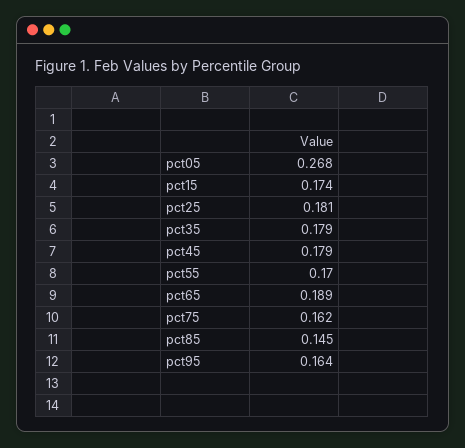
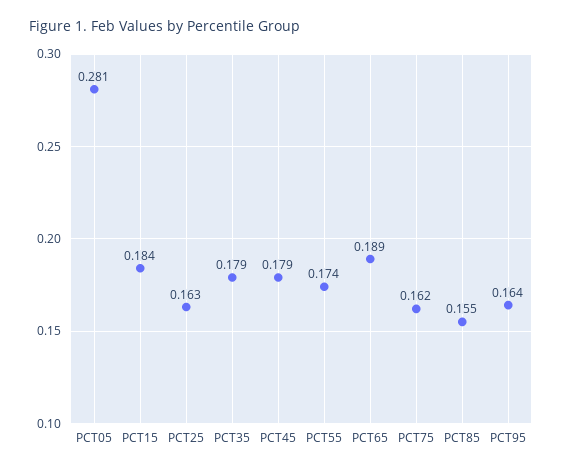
  {
-   "pct05": 0.268,
+   "pct05": 0.281,
-   "pct15": 0.174,
+   "pct15": 0.184,
-   "pct25": 0.181,
+   "pct25": 0.163,
    "pct35": 0.179,
    "pct45": 0.179,
-   "pct55": 0.17,
+   "pct55": 0.174,
    "pct65": 0.189,
    "pct75": 0.162,
-   "pct85": 0.145,
+   "pct85": 0.155,
    "pct95": 0.164
  }

